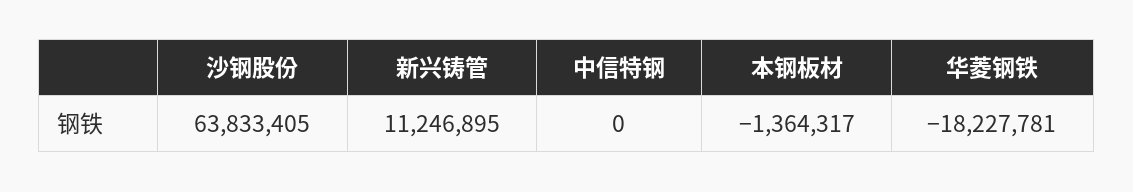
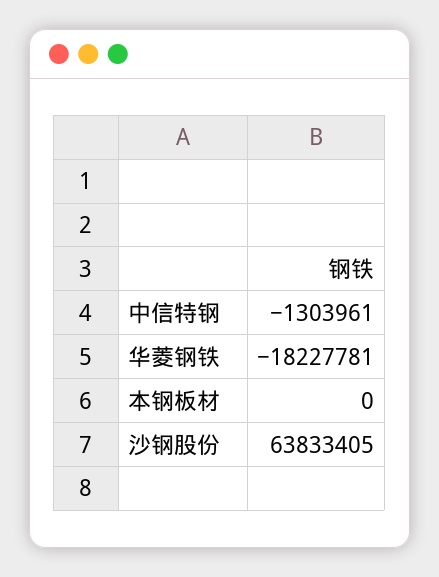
  {
    "沙钢股份": 63833405,
-   "新兴铸管": 11246895,
-   "中信特钢": 0,
+   "中信特钢": -1303961,
-   "本钢板材": -1364317,
+   "本钢板材": 0,
    "华菱钢铁": -18227781
  }

